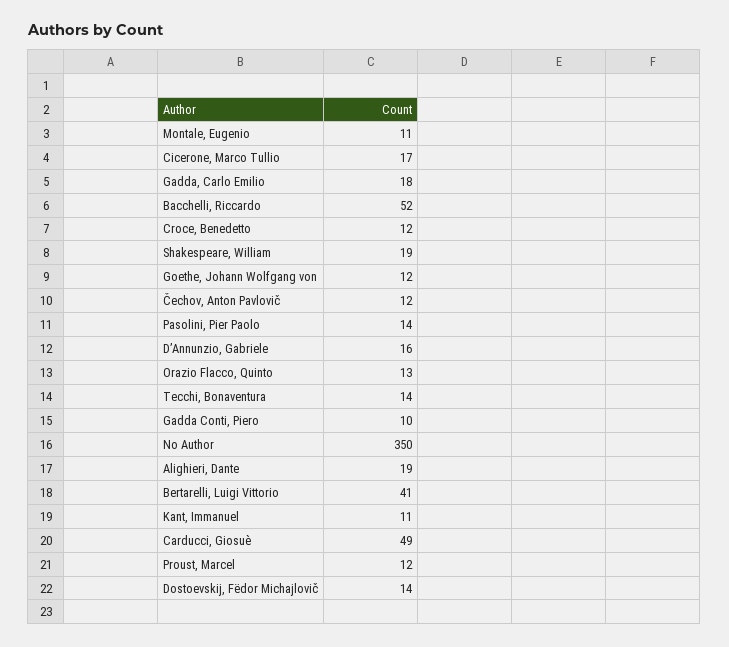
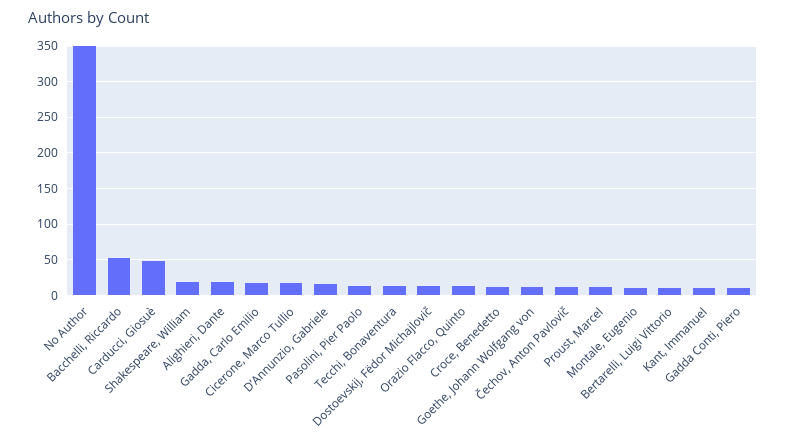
  {
    "Montale, Eugenio": 11,
    "Cicerone, Marco Tullio": 17,
    "Gadda, Carlo Emilio": 18,
    "Bacchelli, Riccardo": 52,
    "Croce, Benedetto": 12,
    "Shakespeare, William": 19,
    "Goethe, Johann Wolfgang von": 12,
    "Čechov, Anton Pavlovič": 12,
    "Pasolini, Pier Paolo": 14,
    "D’Annunzio, Gabriele": 16,
    "Orazio Flacco, Quinto": 13,
    "Tecchi, Bonaventura": 14,
    "Gadda Conti, Piero": 10,
    "No Author": 350,
    "Alighieri, Dante": 19,
-   "Bertarelli, Luigi Vittorio": 41,
+   "Bertarelli, Luigi Vittorio": 10,
    "Kant, Immanuel": 11,
    "Carducci, Giosuè": 49,
    "Proust, Marcel": 12,
    "Dostoevskij, Fëdor Michajlovič": 14
  }

